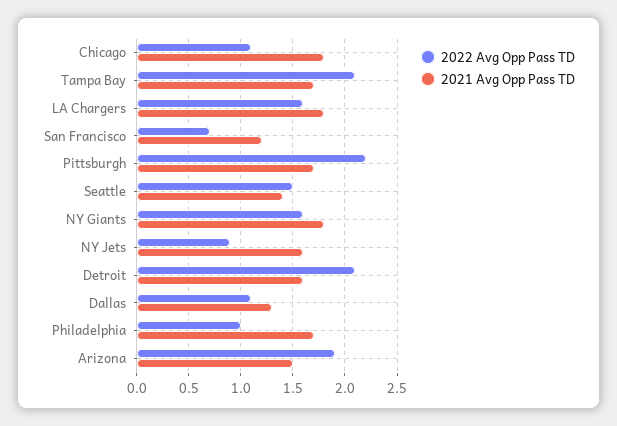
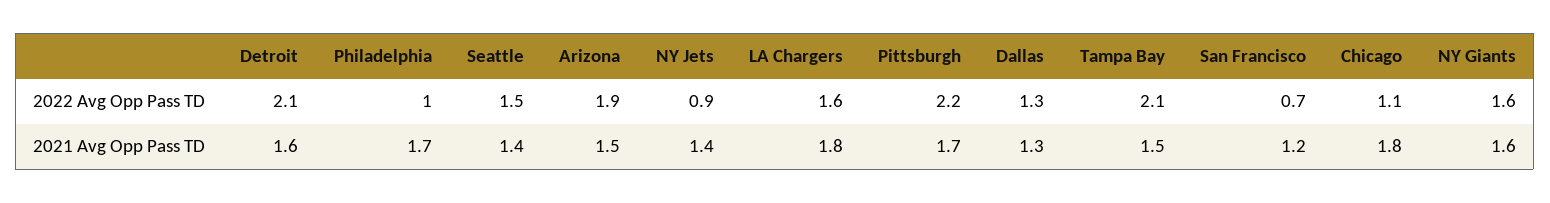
  {
    "2022 Avg Opp Pass TD": {
      "Chicago": 1.1,
      "Tampa Bay": 2.1,
      "LA Chargers": 1.6,
      "San Francisco": 0.7,
      "Pittsburgh": 2.2,
      "Seattle": 1.5,
      "NY Giants": 1.6,
      "NY Jets": 0.9,
      "Detroit": 2.1,
-     "Dallas": 1.1,
+     "Dallas": 1.3,
      "Philadelphia": 1,
      "Arizona": 1.9
    },
    "2021 Avg Opp Pass TD": {
      "Chicago": 1.8,
-     "Tampa Bay": 1.7,
+     "Tampa Bay": 1.5,
      "LA Chargers": 1.8,
      "San Francisco": 1.2,
      "Pittsburgh": 1.7,
      "Seattle": 1.4,
-     "NY Giants": 1.8,
+     "NY Giants": 1.6,
-     "NY Jets": 1.6,
+     "NY Jets": 1.4,
      "Detroit": 1.6,
      "Dallas": 1.3,
      "Philadelphia": 1.7,
      "Arizona": 1.5
    }
  }

